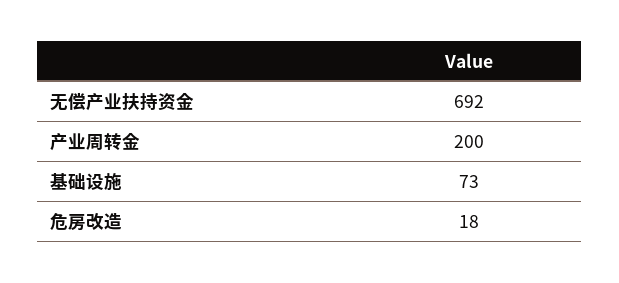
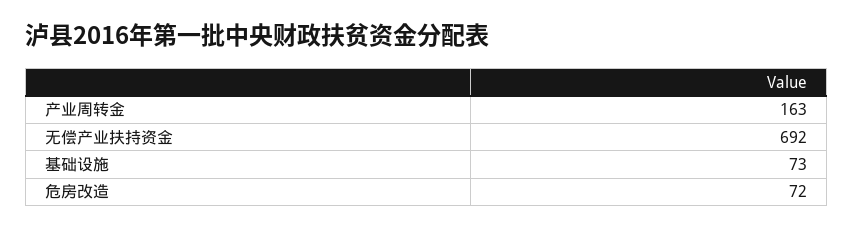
  {
    "无偿产业扶持资金": 692,
-   "产业周转金": 200,
+   "产业周转金": 163,
    "基础设施": 73,
-   "危房改造": 18
+   "危房改造": 72
  }

